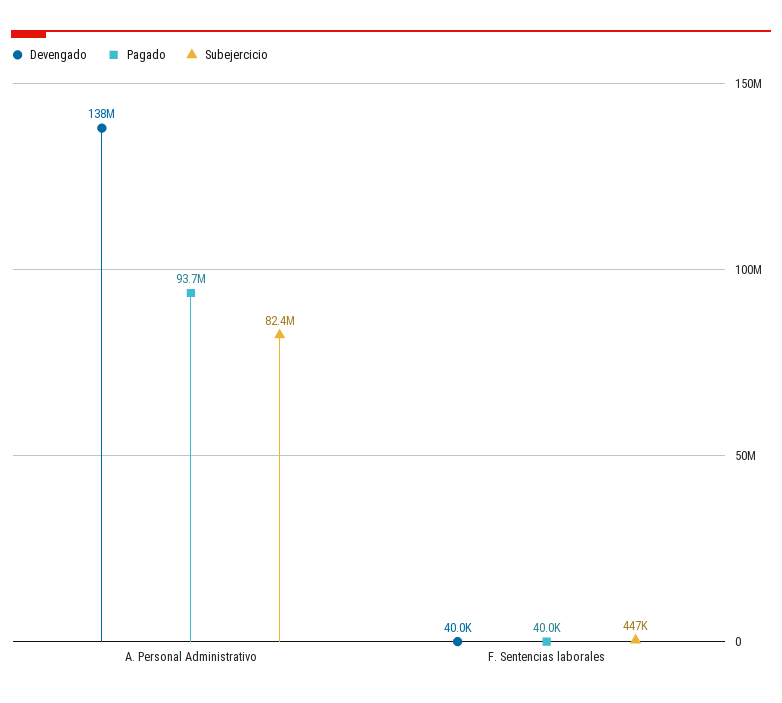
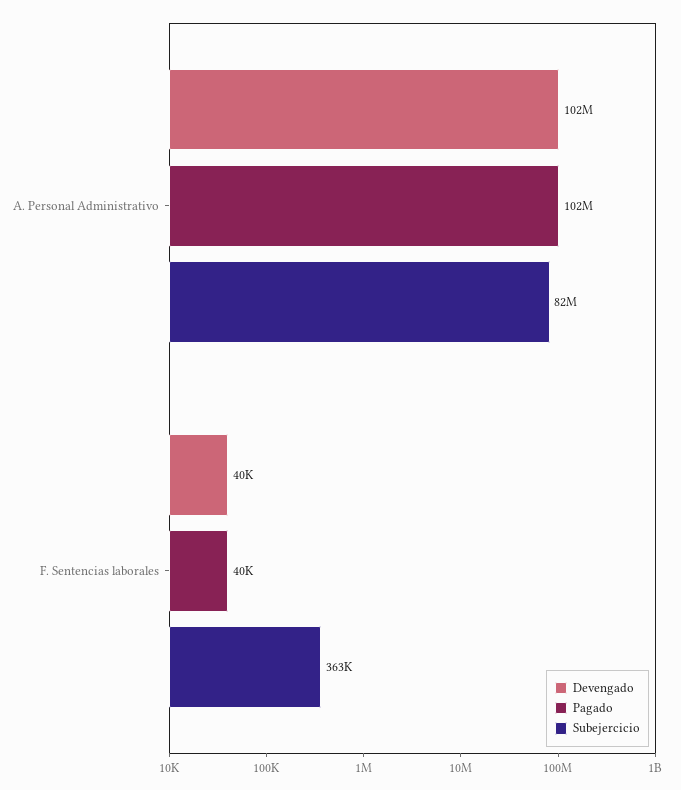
  {
    "Devengado": {
-     "A. Personal Administrativo": 138000000,
+     "A. Personal Administrativo": 102000000,
      "F. Sentencias laborales": 40000
    },
    "Pagado": {
-     "A. Personal Administrativo": 93700000,
+     "A. Personal Administrativo": 102000000,
      "F. Sentencias laborales": 40000
    },
    "Subejercicio": {
      "A. Personal Administrativo": 82400000,
-     "F. Sentencias laborales": 447000
+     "F. Sentencias laborales": 363000
    }
  }

